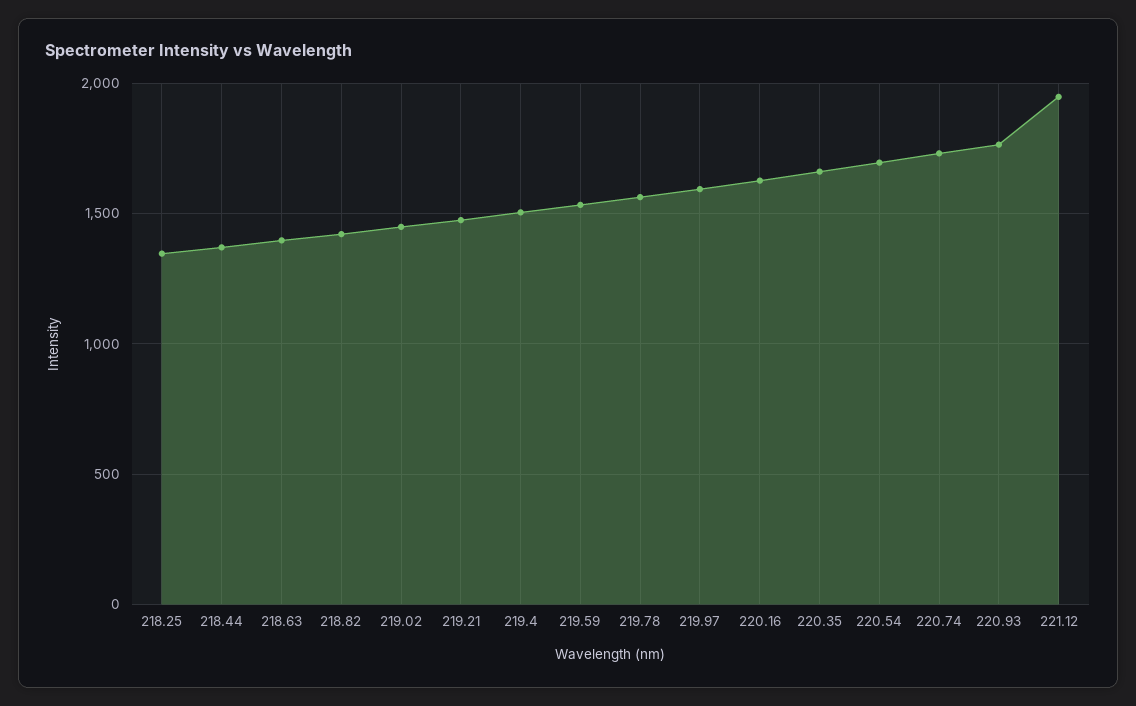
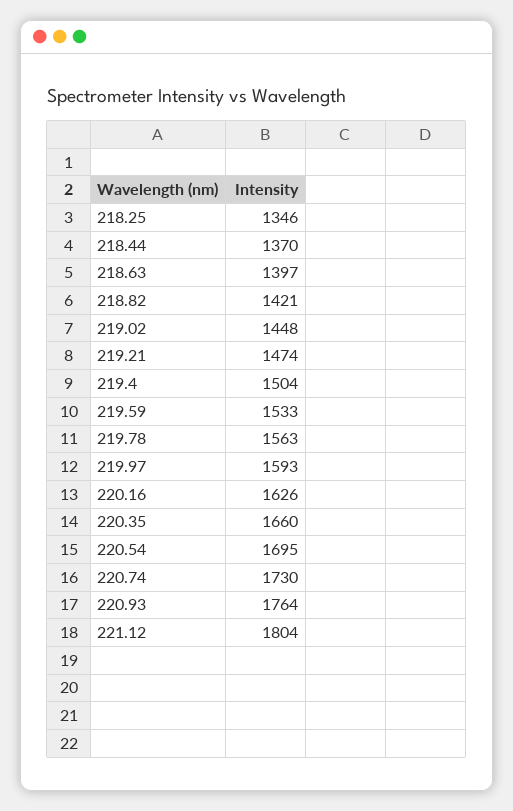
  {
    "218.25": 1346,
    "218.44": 1370,
    "218.63": 1397,
    "218.82": 1421,
    "219.02": 1448,
    "219.21": 1474,
    "219.4": 1504,
    "219.59": 1533,
    "219.78": 1563,
    "219.97": 1593,
    "220.16": 1626,
    "220.35": 1660,
    "220.54": 1695,
    "220.74": 1730,
    "220.93": 1764,
-   "221.12": 1950
+   "221.12": 1804
  }

